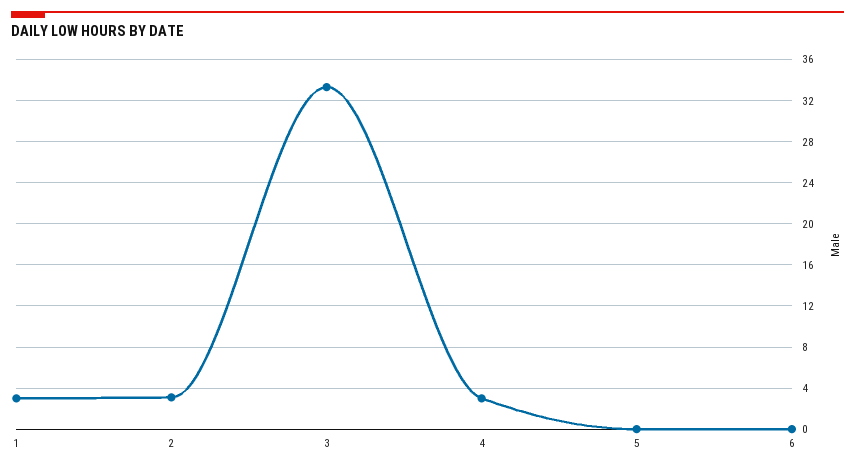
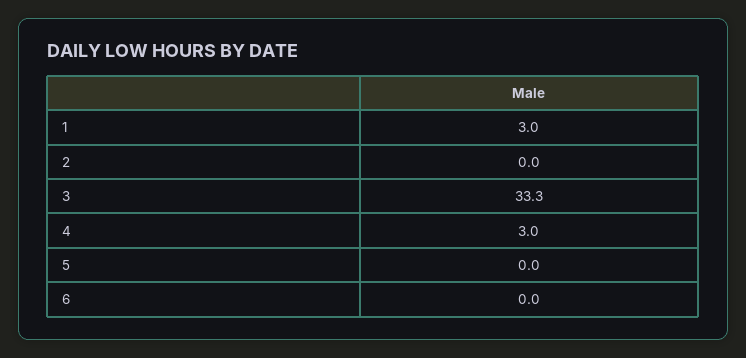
  {
    "1": 3,
-   "2": 3,
+   "2": 0,
    "3": 33.3,
    "4": 3,
    "5": 0,
    "6": 0
  }

